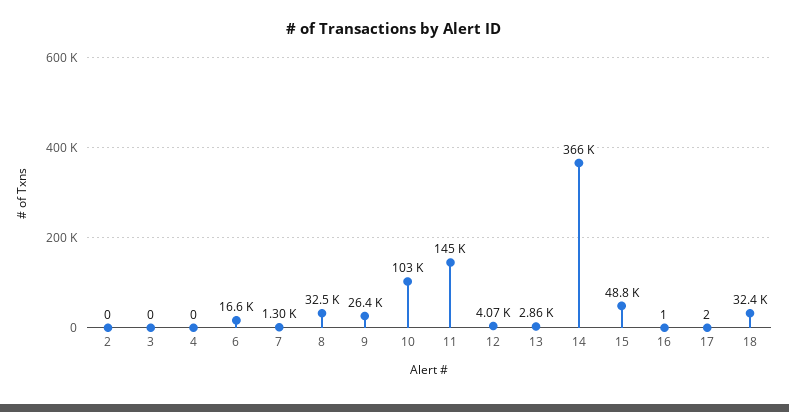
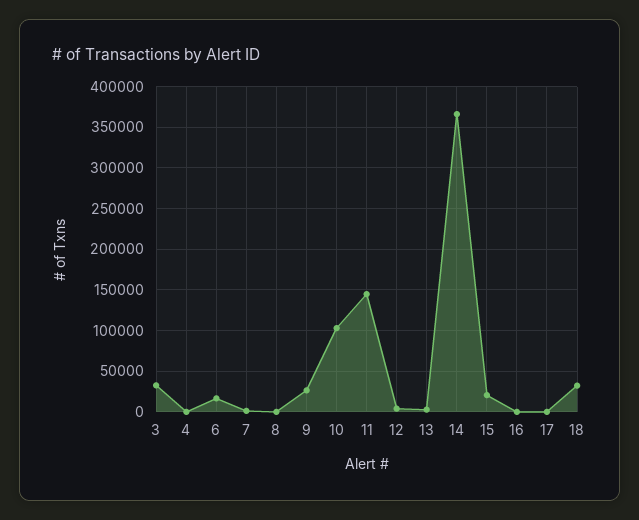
  {
-   "2": 0,
-   "3": 0,
+   "3": 30000,
    "4": 0,
    "6": 16600,
    "7": 1300,
-   "8": 32500,
+   "8": 0,
    "9": 26400,
    "10": 103000,
    "11": 145000,
    "12": 4070,
    "13": 2860,
    "14": 366000,
-   "15": 48800,
+   "15": 20000,
    "16": 1,
    "17": 2,
    "18": 32400
  }

